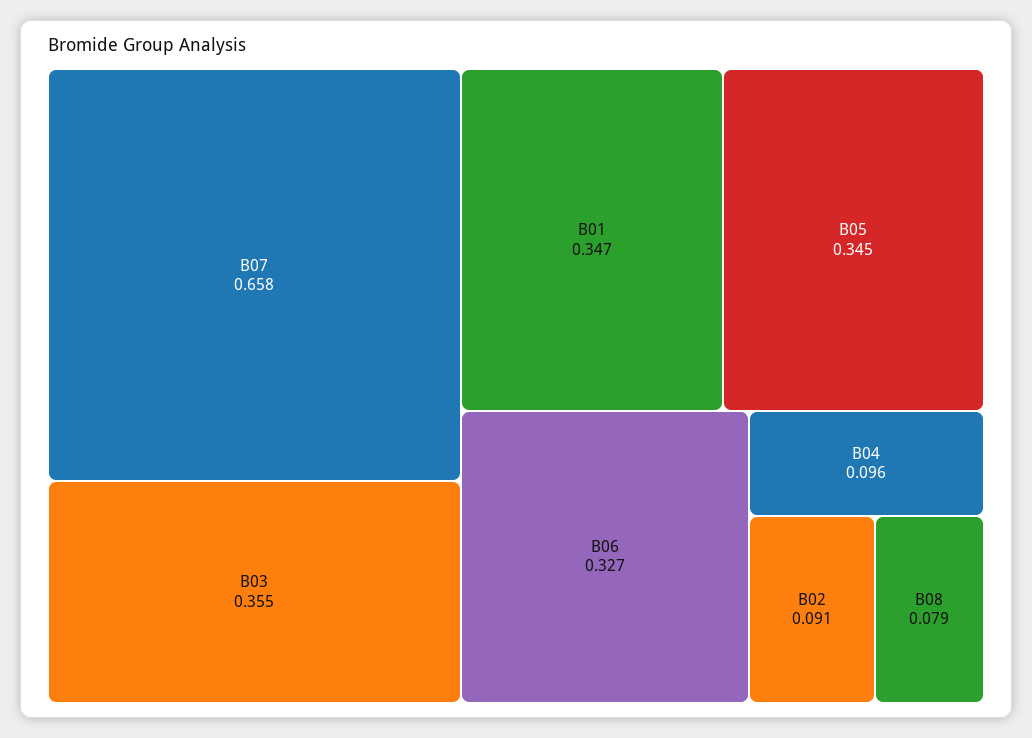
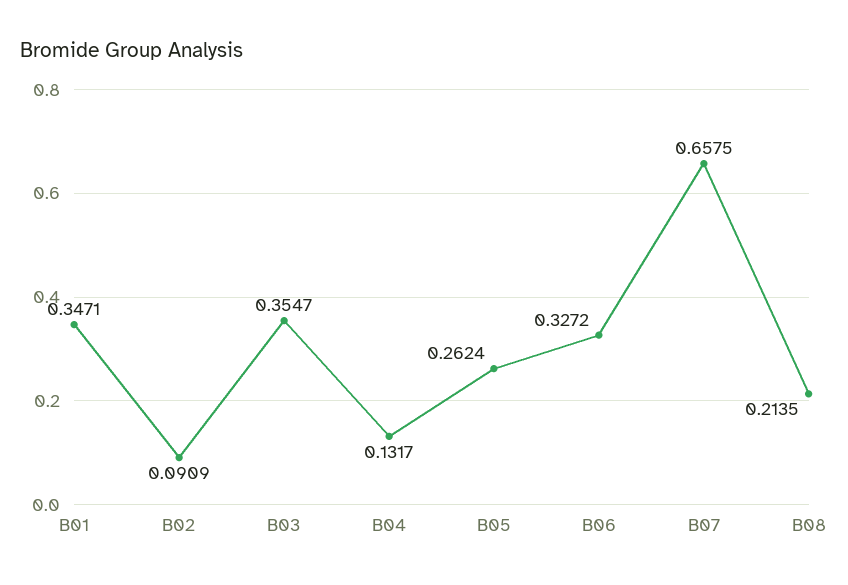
  {
    "B07": 0.6575,
    "B03": 0.3547,
    "B01": 0.3471,
-   "B05": 0.345,
+   "B05": 0.2624,
    "B06": 0.3272,
-   "B04": 0.096,
+   "B04": 0.1317,
    "B02": 0.0909,
-   "B08": 0.079
+   "B08": 0.2135
  }

